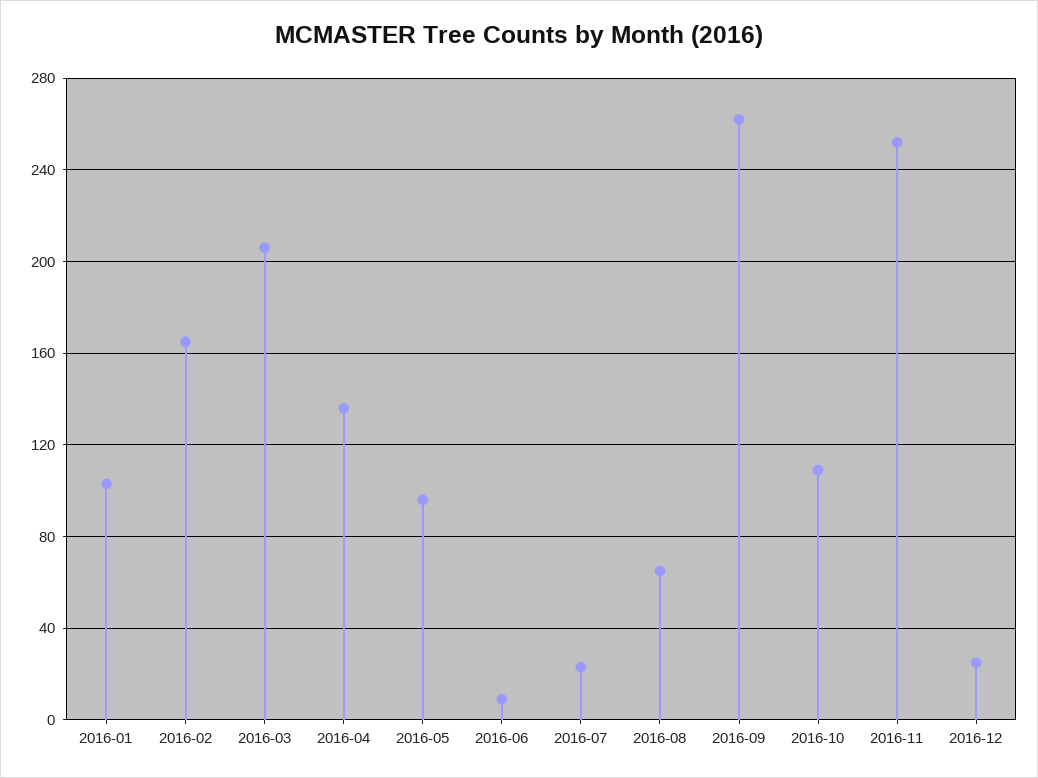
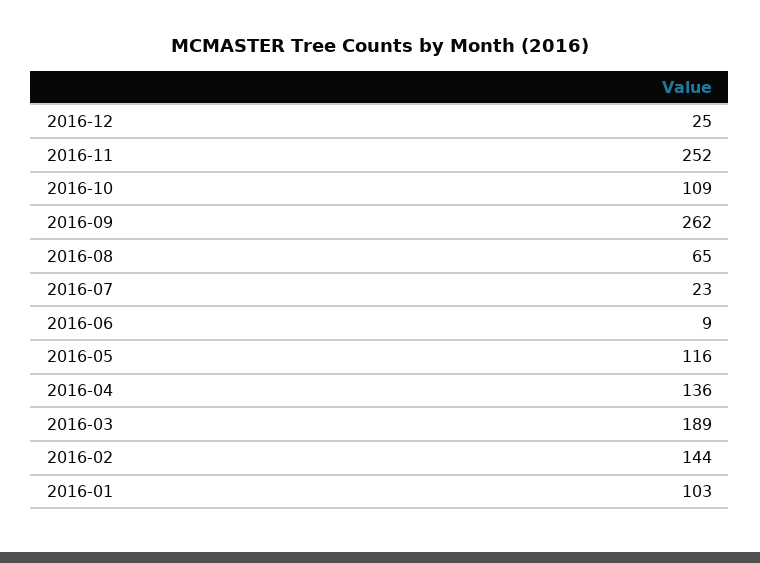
  {
    "2016-01": 103,
-   "2016-02": 165,
+   "2016-02": 144,
-   "2016-03": 205,
+   "2016-03": 189,
    "2016-04": 136,
-   "2016-05": 95,
+   "2016-05": 116,
    "2016-06": 9,
    "2016-07": 23,
    "2016-08": 65,
    "2016-09": 262,
    "2016-10": 109,
    "2016-11": 252,
    "2016-12": 25
  }

